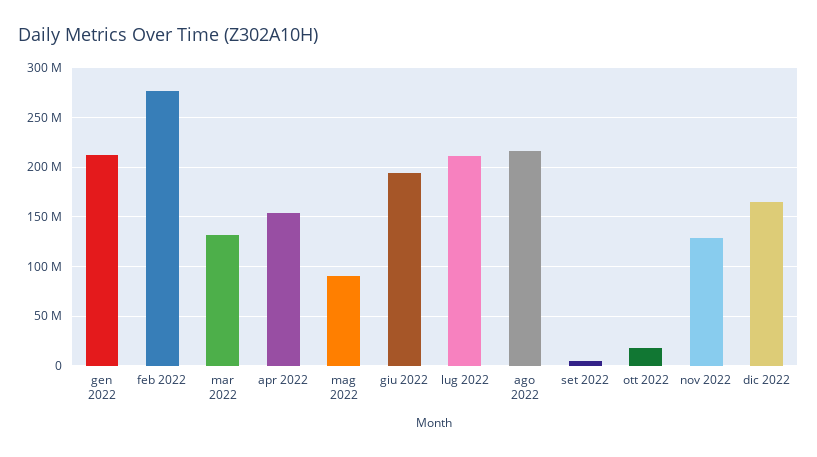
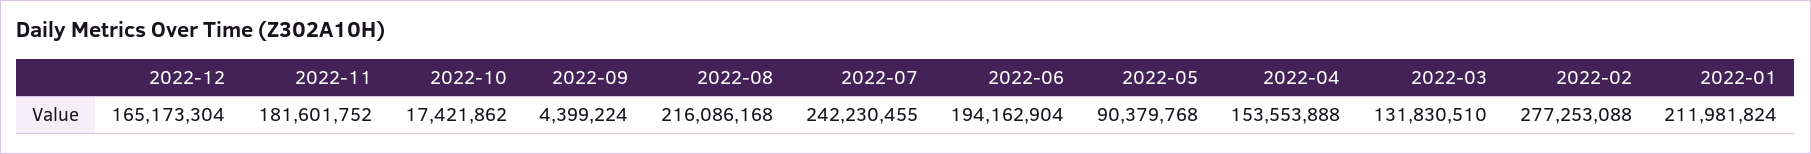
  {
    "gen 2022": 211981824,
    "feb 2022": 277253088,
    "mar 2022": 131830510,
    "apr 2022": 153553888,
    "mag 2022": 90379768,
    "giu 2022": 194162904,
-   "lug 2022": 210000000,
+   "lug 2022": 242230455,
    "ago 2022": 216086168,
    "set 2022": 4399224,
    "ott 2022": 17421862,
-   "nov 2022": 130000000,
+   "nov 2022": 181601752,
    "dic 2022": 165173304
  }

